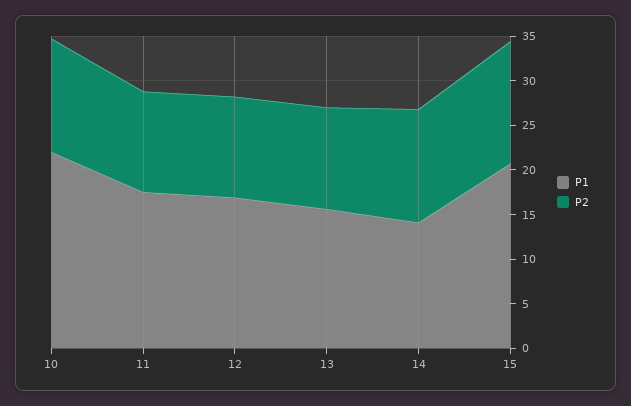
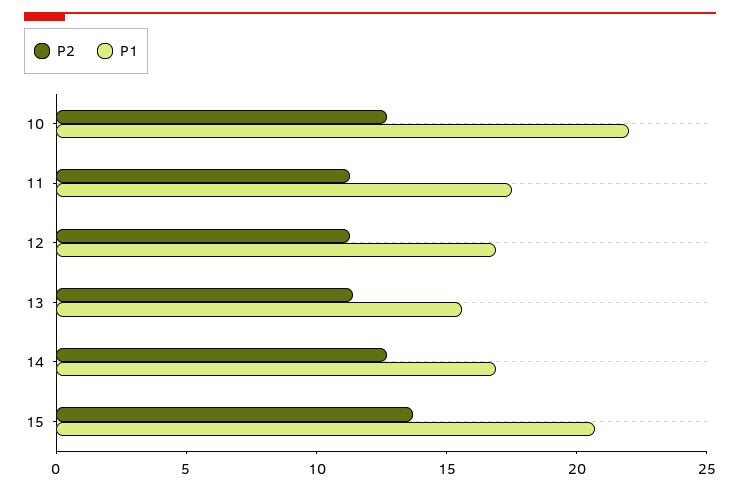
  {
    "P1": {
      "10": 22,
      "11": 18,
      "12": 17,
      "13": 16,
-     "14": 14,
+     "14": 17,
      "15": 21
    },
    "P2": {
      "10": 13,
      "11": 11,
      "12": 11,
      "13": 11,
      "14": 13,
      "15": 14
    }
  }

